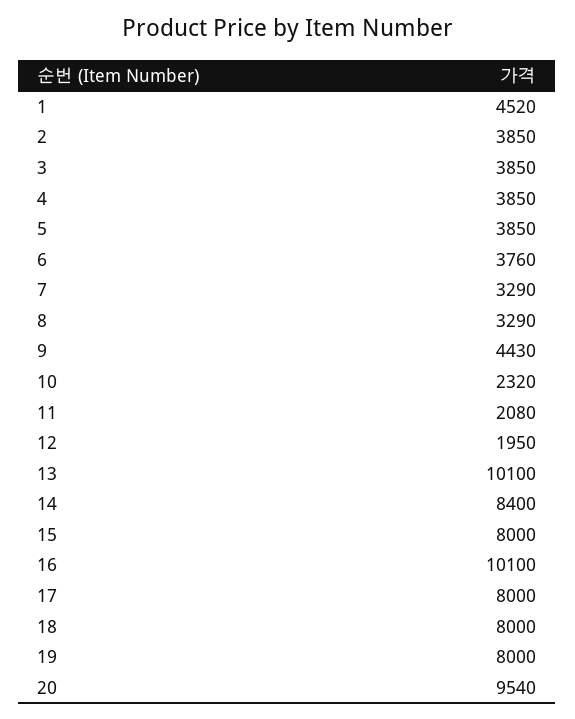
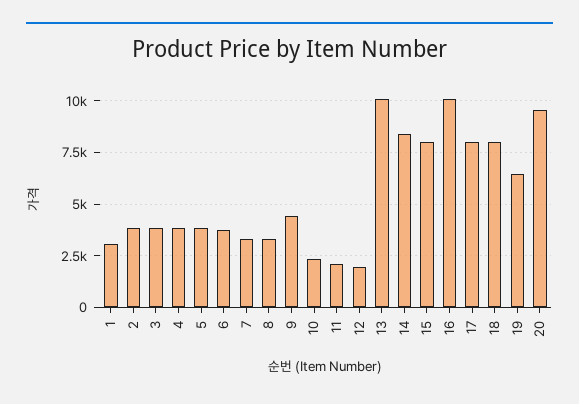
  {
-   "1": 4520,
+   "1": 3000,
    "2": 3850,
    "3": 3850,
    "4": 3850,
    "5": 3850,
    "6": 3760,
    "7": 3290,
    "8": 3290,
    "9": 4430,
    "10": 2320,
    "11": 2080,
    "12": 1950,
    "13": 10100,
    "14": 8400,
    "15": 8000,
    "16": 10100,
    "17": 8000,
    "18": 8000,
-   "19": 8000,
+   "19": 6500,
    "20": 9540
  }

